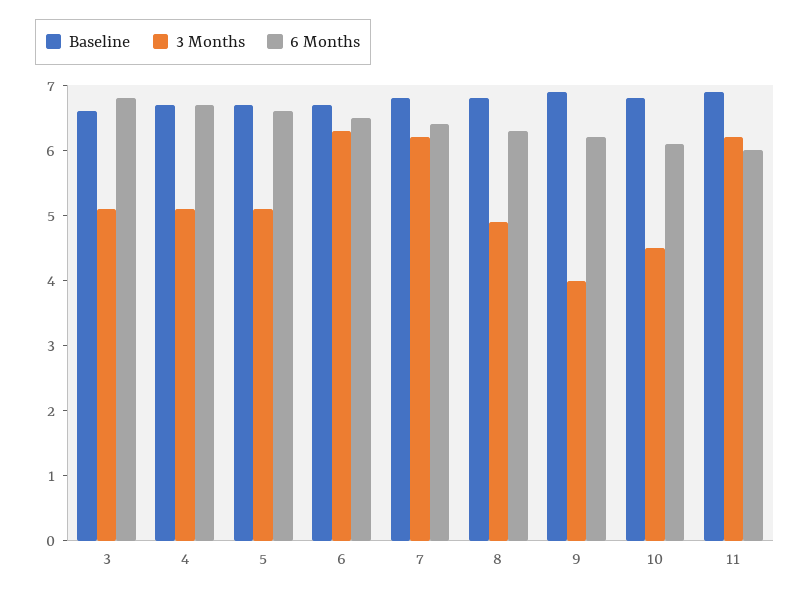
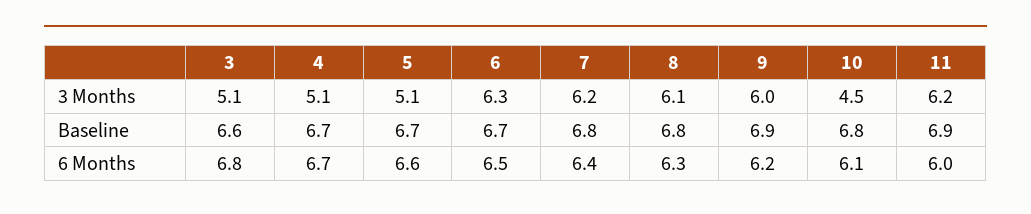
  {
    "Baseline": {
      "3": 6.6,
      "4": 6.7,
      "5": 6.7,
      "6": 6.7,
      "7": 6.8,
      "8": 6.8,
      "9": 6.9,
      "10": 6.8,
      "11": 6.9
    },
    "3 Months": {
      "3": 5.1,
      "4": 5.1,
      "5": 5.1,
      "6": 6.3,
      "7": 6.2,
-     "8": 5,
+     "8": 6.1,
-     "9": 4,
+     "9": 6,
      "10": 4.5,
      "11": 6.2
    },
    "6 Months": {
      "3": 6.8,
      "4": 6.7,
      "5": 6.6,
      "6": 6.5,
      "7": 6.4,
      "8": 6.3,
      "9": 6.2,
      "10": 6.1,
      "11": 6
    }
  }

